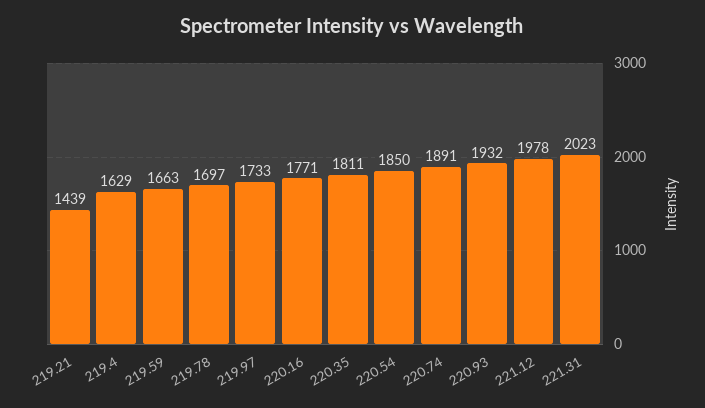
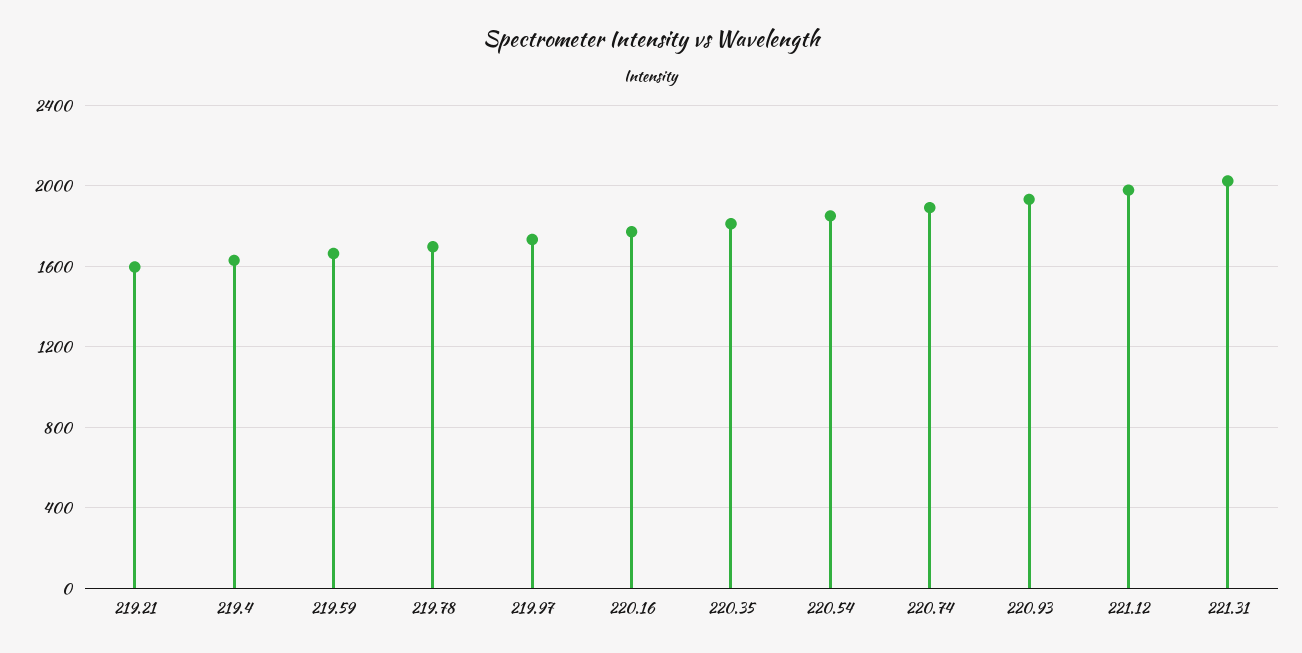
  {
-   "219.21": 1439,
+   "219.21": 1600,
    "219.4": 1629,
    "219.59": 1663,
    "219.78": 1697,
    "219.97": 1733,
    "220.16": 1771,
    "220.35": 1811,
    "220.54": 1850,
    "220.74": 1891,
    "220.93": 1932,
    "221.12": 1978,
    "221.31": 2023
  }

